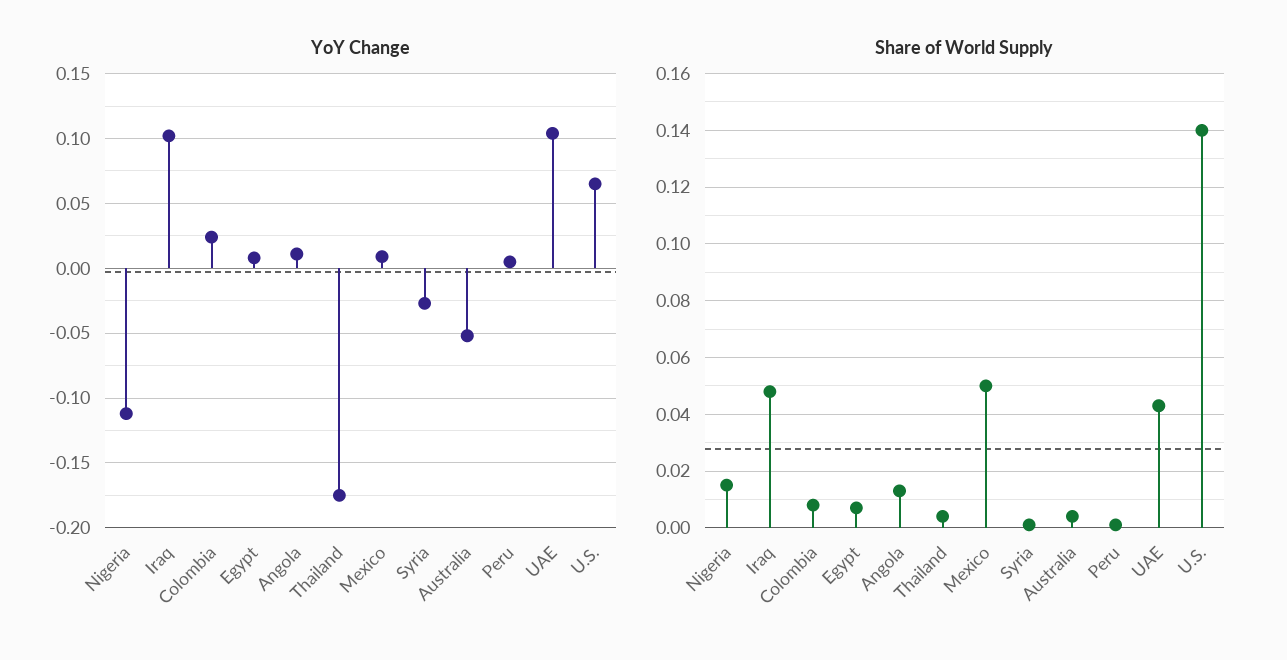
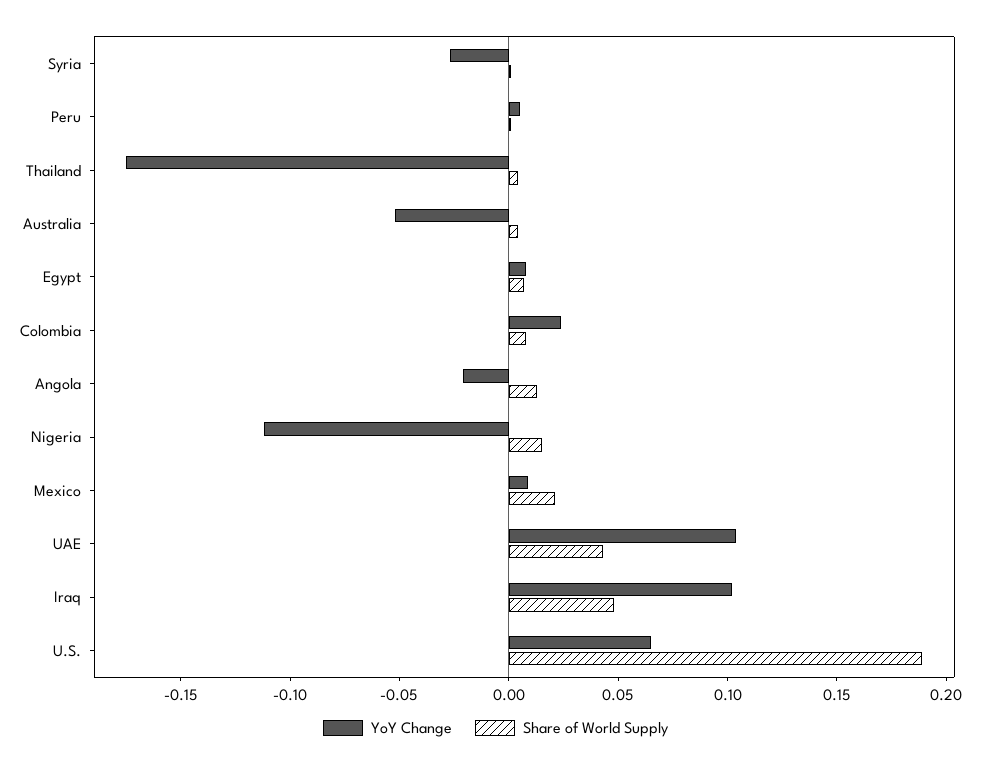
  {
    "YoY Change": {
      "Nigeria": -0.11,
      "Iraq": 0.1,
      "Colombia": 0.025,
      "Egypt": 0.01,
-     "Angola": 0.01,
+     "Angola": -0.02,
      "Thailand": -0.175,
      "Mexico": 0.01,
      "Syria": -0.025,
      "Australia": -0.05,
      "Peru": 0.005,
      "UAE": 0.105,
      "U.S.": 0.065
    },
    "Share of World Supply": {
      "Nigeria": 0.015,
      "Iraq": 0.05,
      "Colombia": 0.01,
      "Egypt": 0.005,
      "Angola": 0.015,
      "Thailand": 0.005,
-     "Mexico": 0.05,
+     "Mexico": 0.02,
      "Syria": 0,
      "Australia": 0.005,
      "Peru": 0,
      "UAE": 0.045,
-     "U.S.": 0.14
+     "U.S.": 0.19
    }
  }

